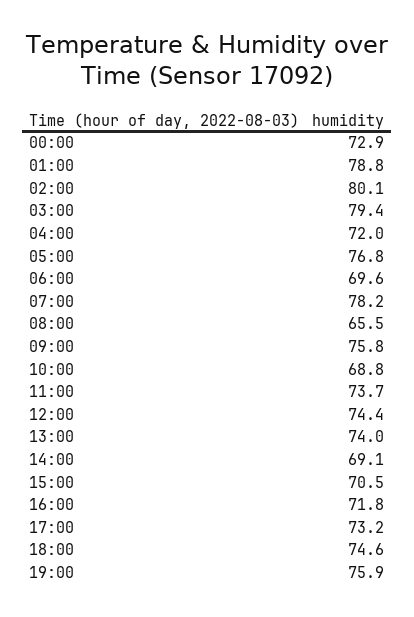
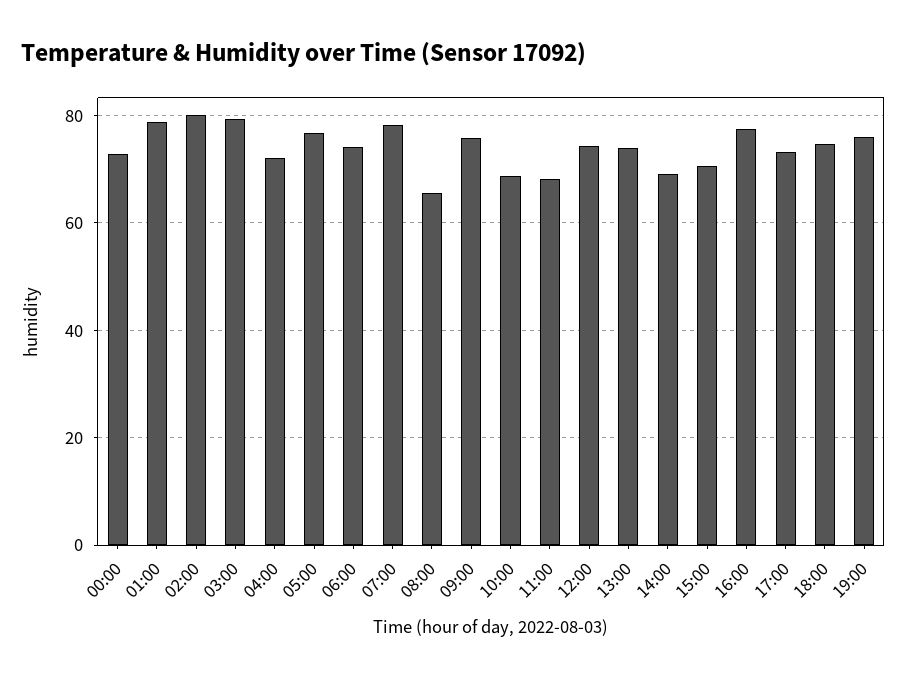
  {
    "00:00": 72.9,
    "01:00": 78.8,
    "02:00": 80.1,
    "03:00": 79.4,
    "04:00": 72,
    "05:00": 76.8,
-   "06:00": 69.6,
+   "06:00": 74,
    "07:00": 78.2,
    "08:00": 65.5,
    "09:00": 75.8,
    "10:00": 68.8,
-   "11:00": 73.7,
+   "11:00": 68,
    "12:00": 74.4,
    "13:00": 74,
    "14:00": 69.1,
    "15:00": 70.5,
-   "16:00": 71.8,
+   "16:00": 78,
    "17:00": 73.2,
    "18:00": 74.6,
    "19:00": 75.9
  }

